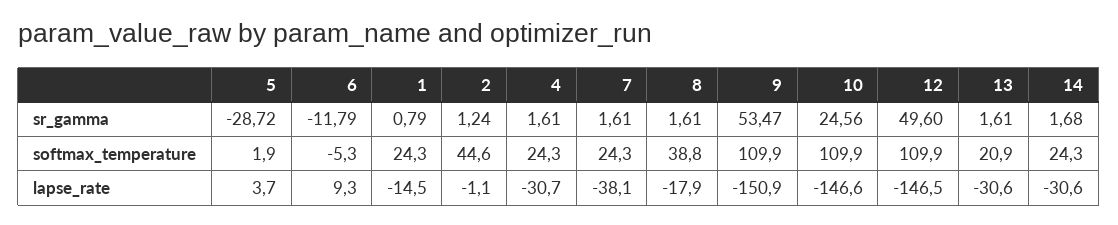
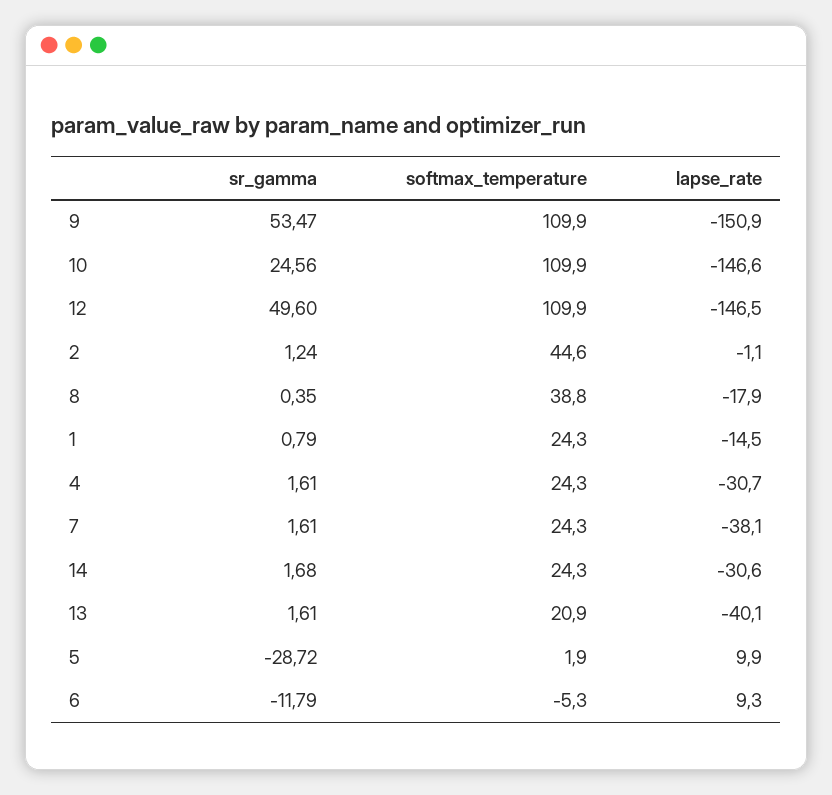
  {
    "5": {
      "sr_gamma": -28.72,
      "softmax_temperature": 1.9,
-     "lapse_rate": 3.7
+     "lapse_rate": 9.9
    },
    "6": {
      "sr_gamma": -11.79,
      "softmax_temperature": -5.3,
      "lapse_rate": 9.3
    },
    "1": {
      "sr_gamma": 0.79,
      "softmax_temperature": 24.3,
      "lapse_rate": -14.5
    },
    "2": {
      "sr_gamma": 1.24,
      "softmax_temperature": 44.6,
      "lapse_rate": -1.1
    },
    "4": {
      "sr_gamma": 1.61,
      "softmax_temperature": 24.3,
      "lapse_rate": -30.7
    },
    "7": {
      "sr_gamma": 1.61,
      "softmax_temperature": 24.3,
      "lapse_rate": -38.1
    },
    "8": {
-     "sr_gamma": 1.61,
+     "sr_gamma": 0.35,
      "softmax_temperature": 38.8,
      "lapse_rate": -17.9
    },
    "9": {
      "sr_gamma": 53.47,
      "softmax_temperature": 109.9,
      "lapse_rate": -150.9
    },
    "10": {
      "sr_gamma": 24.56,
      "softmax_temperature": 109.9,
      "lapse_rate": -146.6
    },
    "12": {
      "sr_gamma": 49.6,
      "softmax_temperature": 109.9,
      "lapse_rate": -146.5
    },
    "13": {
      "sr_gamma": 1.61,
      "softmax_temperature": 20.9,
-     "lapse_rate": -30.6
+     "lapse_rate": -40.1
    },
    "14": {
      "sr_gamma": 1.68,
      "softmax_temperature": 24.3,
      "lapse_rate": -30.6
    }
  }

